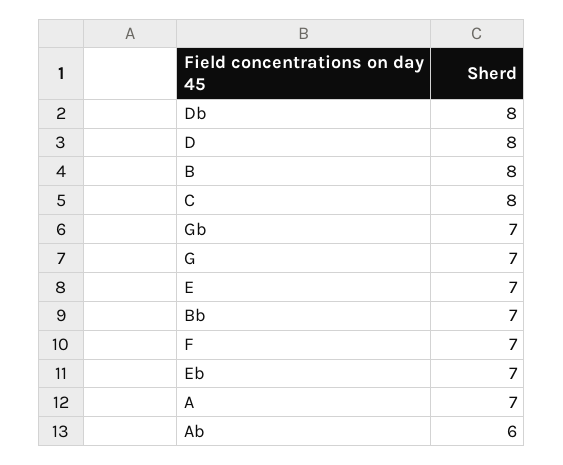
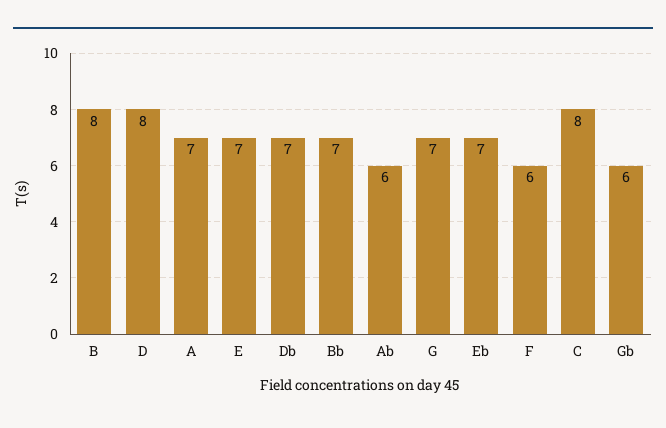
  {
-   "Db": 8,
+   "Db": 7,
    "D": 8,
    "B": 8,
    "C": 8,
-   "Gb": 7,
+   "Gb": 6,
    "G": 7,
    "E": 7,
    "Bb": 7,
-   "F": 7,
+   "F": 6,
    "Eb": 7,
    "A": 7,
    "Ab": 6
  }

